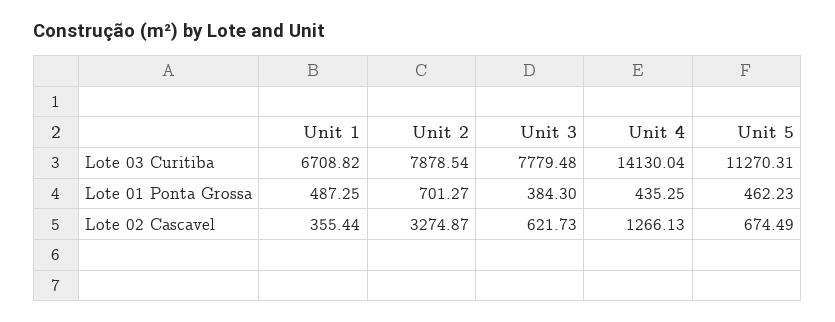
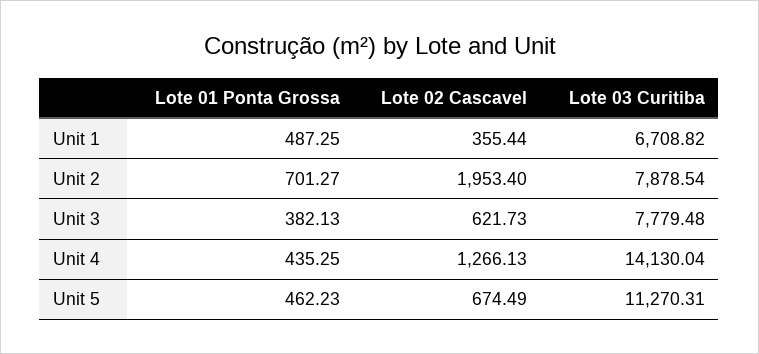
  {
    "Unit 1": {
      "Lote 03 Curitiba": 6708.82,
      "Lote 01 Ponta Grossa": 487.25,
      "Lote 02 Cascavel": 355.44
    },
    "Unit 2": {
      "Lote 03 Curitiba": 7878.54,
      "Lote 01 Ponta Grossa": 701.27,
-     "Lote 02 Cascavel": 3274.87
+     "Lote 02 Cascavel": 1953.4
    },
    "Unit 3": {
      "Lote 03 Curitiba": 7779.48,
-     "Lote 01 Ponta Grossa": 384.3,
+     "Lote 01 Ponta Grossa": 382.13,
      "Lote 02 Cascavel": 621.73
    },
    "Unit 4": {
      "Lote 03 Curitiba": 14130.04,
      "Lote 01 Ponta Grossa": 435.25,
      "Lote 02 Cascavel": 1266.13
    },
    "Unit 5": {
      "Lote 03 Curitiba": 11270.31,
      "Lote 01 Ponta Grossa": 462.23,
      "Lote 02 Cascavel": 674.49
    }
  }

